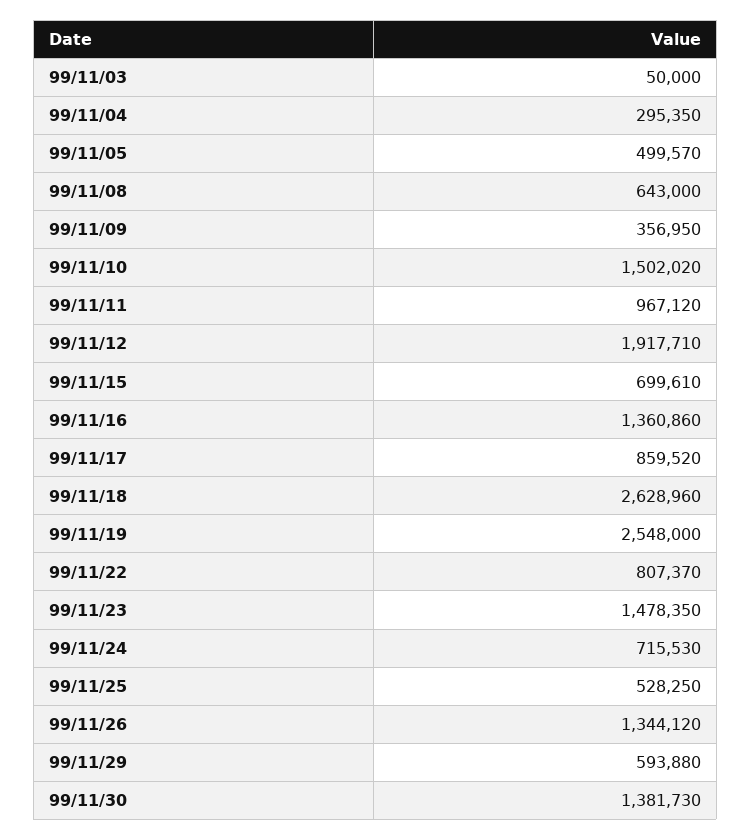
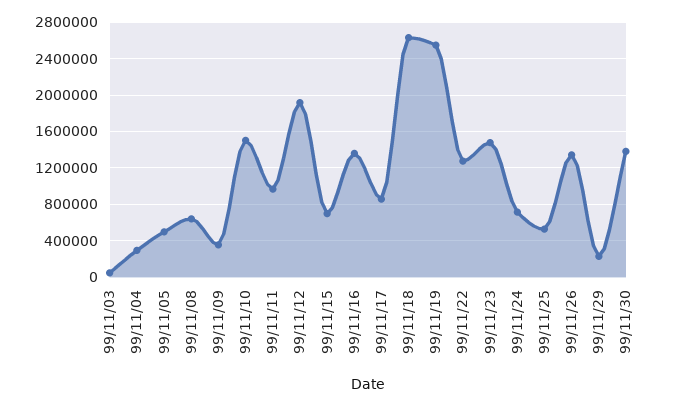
  {
    "99/11/03": 50000,
    "99/11/04": 295350,
    "99/11/05": 499570,
    "99/11/08": 643000,
    "99/11/09": 356950,
    "99/11/10": 1502020,
    "99/11/11": 967120,
    "99/11/12": 1917710,
    "99/11/15": 699610,
    "99/11/16": 1360860,
    "99/11/17": 859520,
    "99/11/18": 2628960,
    "99/11/19": 2548000,
-   "99/11/22": 807370,
+   "99/11/22": 1300000,
    "99/11/23": 1478350,
    "99/11/24": 715530,
    "99/11/25": 528250,
    "99/11/26": 1344120,
-   "99/11/29": 593880,
+   "99/11/29": 200000,
    "99/11/30": 1381730
  }

